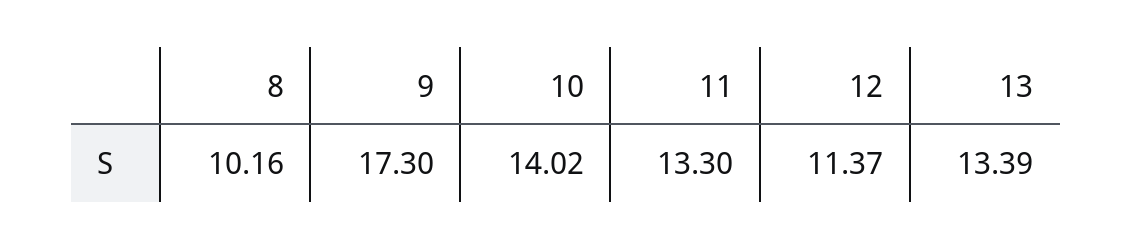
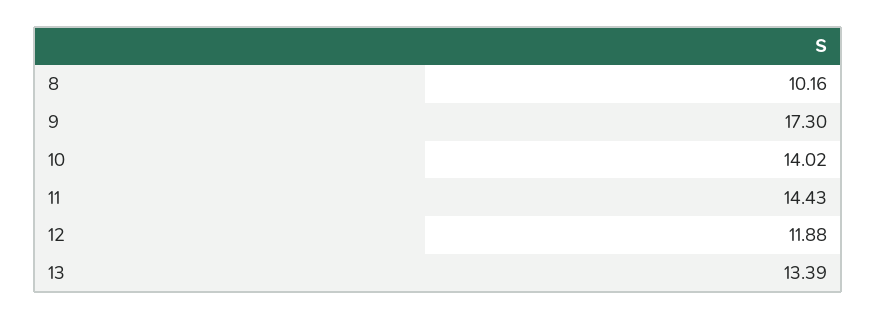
  {
    "8": 10.16,
    "9": 17.3,
    "10": 14.02,
-   "11": 13.3,
+   "11": 14.43,
-   "12": 11.37,
+   "12": 11.88,
    "13": 13.39
  }

